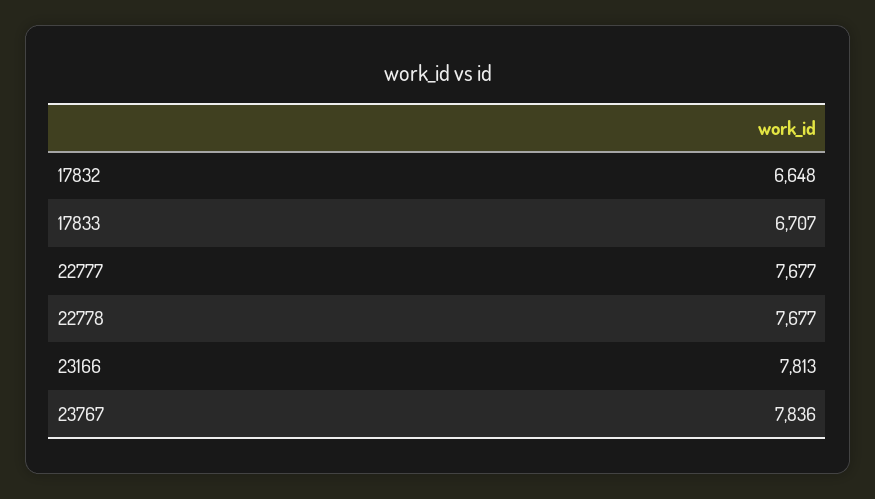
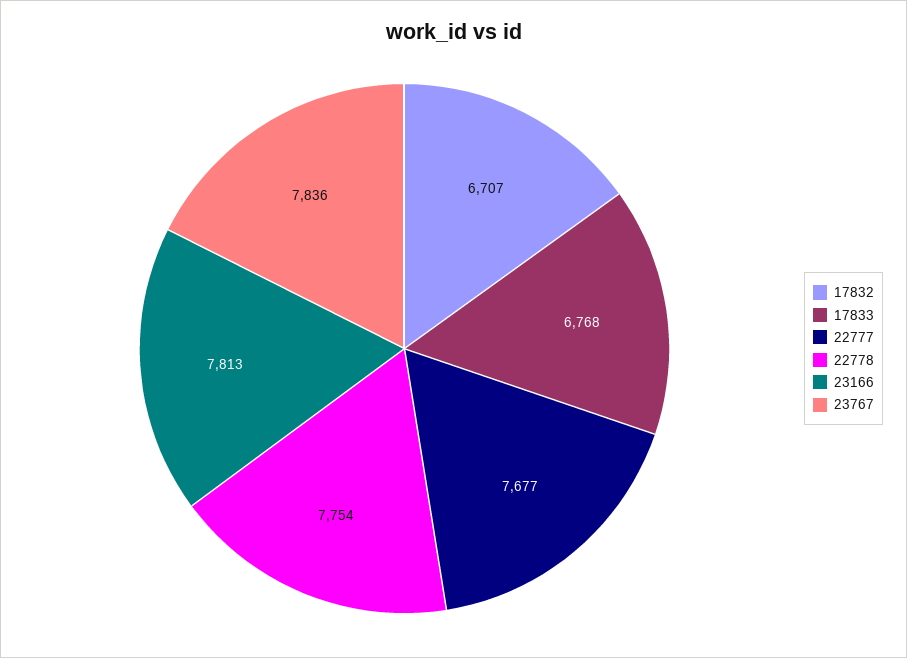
  {
-   "17832": 6648,
+   "17832": 6707,
-   "17833": 6707,
+   "17833": 6768,
    "22777": 7677,
-   "22778": 7677,
+   "22778": 7754,
    "23166": 7813,
    "23767": 7836
  }

